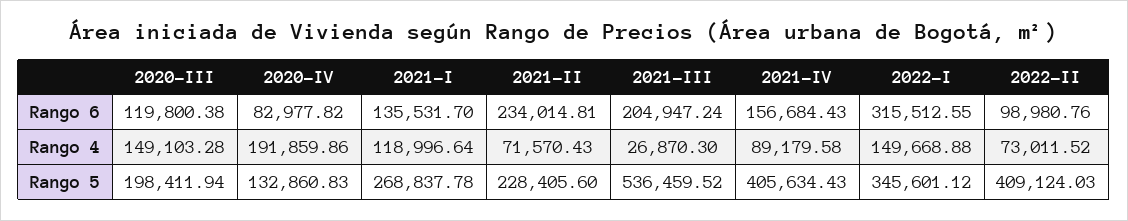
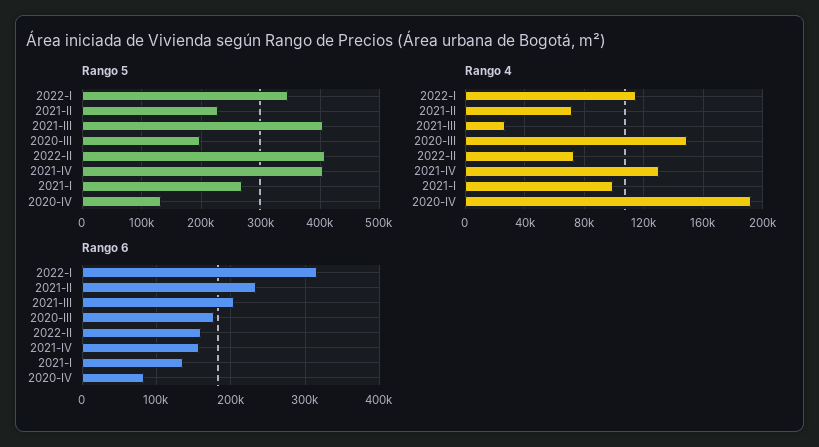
  {
    "Rango 6": {
-     "2020-III": 119800.38,
+     "2020-III": 180000,
      "2020-IV": 82977.82,
      "2021-I": 135531.7,
      "2021-II": 234014.81,
      "2021-III": 204947.24,
      "2021-IV": 156684.43,
      "2022-I": 315512.55,
-     "2022-II": 98980.76
+     "2022-II": 160000
    },
    "Rango 4": {
      "2020-III": 149103.28,
      "2020-IV": 191859.86,
-     "2021-I": 118996.64,
+     "2021-I": 100000,
      "2021-II": 71570.43,
      "2021-III": 26870.3,
-     "2021-IV": 89179.58,
+     "2021-IV": 130000,
-     "2022-I": 149668.88,
+     "2022-I": 115000,
      "2022-II": 73011.52
    },
    "Rango 5": {
      "2020-III": 198411.94,
      "2020-IV": 132860.83,
      "2021-I": 268837.78,
      "2021-II": 228405.6,
-     "2021-III": 536459.52,
+     "2021-III": 400000,
      "2021-IV": 405634.43,
      "2022-I": 345601.12,
      "2022-II": 409124.03
    }
  }

